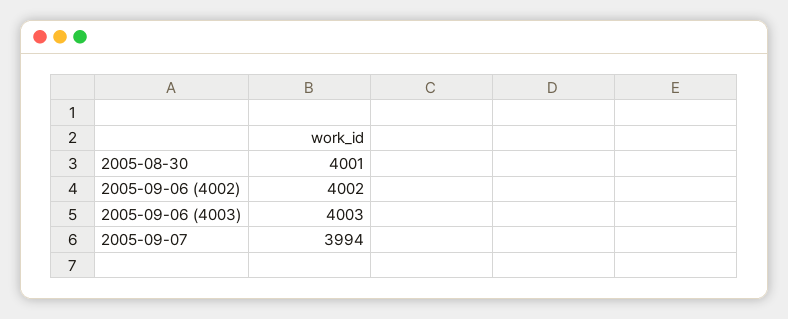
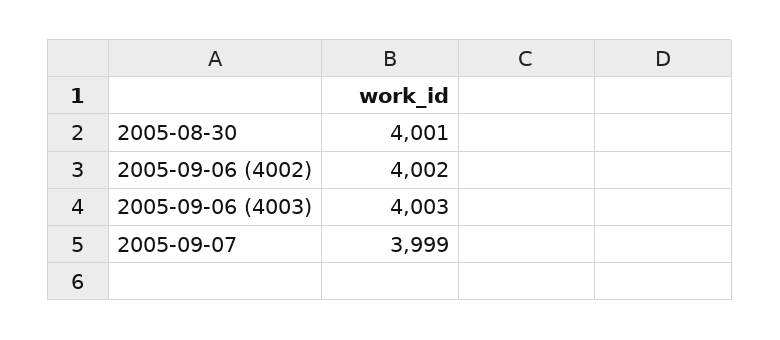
  {
    "2005-08-30": 4001,
    "2005-09-06 (4002)": 4002,
    "2005-09-06 (4003)": 4003,
-   "2005-09-07": 3994
+   "2005-09-07": 3999
  }

